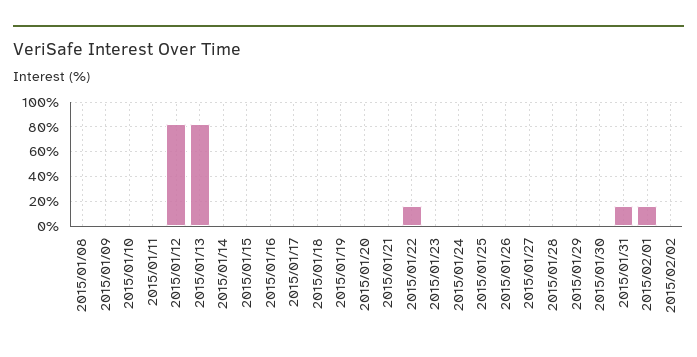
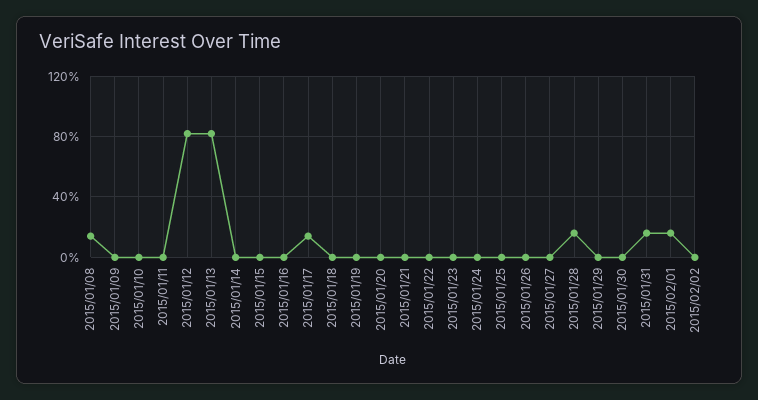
  {
-   "2015/01/08": 0,
+   "2015/01/08": 15,
    "2015/01/09": 0,
    "2015/01/10": 0,
    "2015/01/11": 0,
    "2015/01/12": 80,
    "2015/01/13": 80,
    "2015/01/14": 0,
    "2015/01/15": 0,
    "2015/01/16": 0,
-   "2015/01/17": 0,
+   "2015/01/17": 15,
    "2015/01/18": 0,
    "2015/01/19": 0,
    "2015/01/20": 0,
    "2015/01/21": 0,
-   "2015/01/22": 15,
+   "2015/01/22": 0,
    "2015/01/23": 0,
    "2015/01/24": 0,
    "2015/01/25": 0,
    "2015/01/26": 0,
    "2015/01/27": 0,
-   "2015/01/28": 0,
+   "2015/01/28": 15,
    "2015/01/29": 0,
    "2015/01/30": 0,
    "2015/01/31": 15,
    "2015/02/01": 15,
    "2015/02/02": 0
  }

